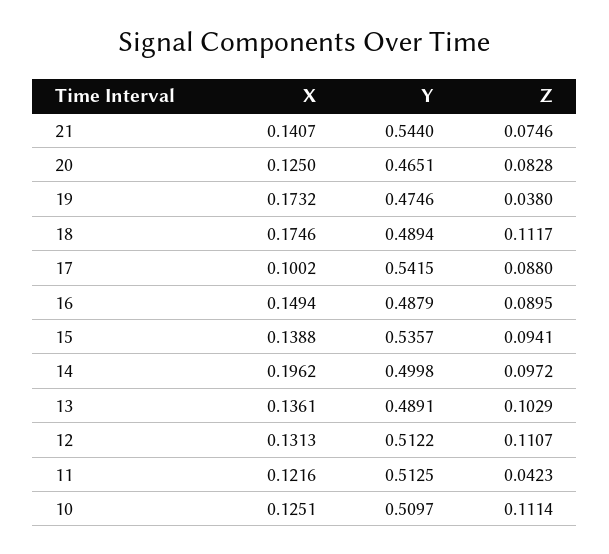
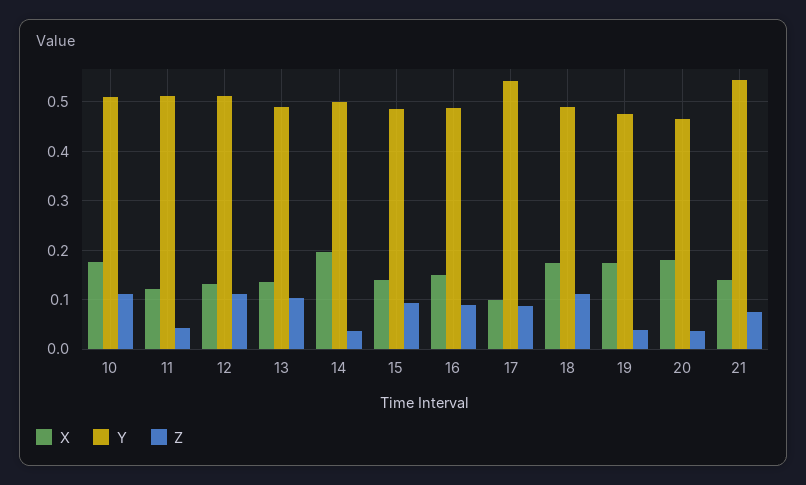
  {
    "X": {
      "21": 0.1407,
-     "20": 0.125,
+     "20": 0.18,
      "19": 0.1732,
      "18": 0.1746,
      "17": 0.1002,
      "16": 0.1494,
      "15": 0.1388,
      "14": 0.1962,
      "13": 0.1361,
      "12": 0.1313,
      "11": 0.1216,
-     "10": 0.1251
+     "10": 0.18
    },
    "Y": {
      "21": 0.544,
      "20": 0.4651,
      "19": 0.4746,
      "18": 0.4894,
      "17": 0.5415,
      "16": 0.4879,
-     "15": 0.5357,
+     "15": 0.48,
      "14": 0.4998,
      "13": 0.4891,
      "12": 0.5122,
      "11": 0.5125,
      "10": 0.5097
    },
    "Z": {
      "21": 0.0746,
-     "20": 0.0828,
+     "20": 0.04,
      "19": 0.038,
      "18": 0.1117,
      "17": 0.088,
      "16": 0.0895,
      "15": 0.0941,
-     "14": 0.0972,
+     "14": 0.04,
      "13": 0.1029,
      "12": 0.1107,
      "11": 0.0423,
      "10": 0.1114
    }
  }

